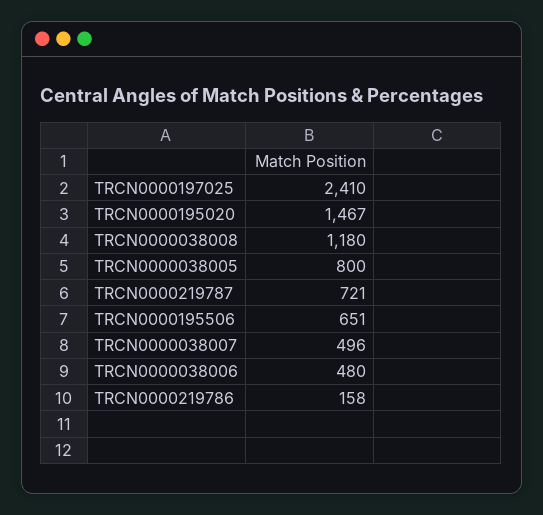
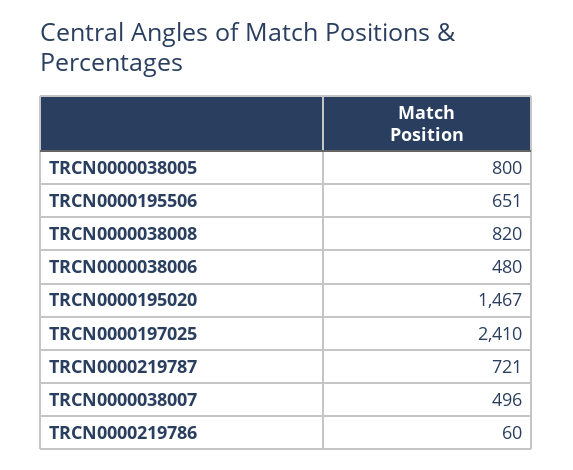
  {
    "TRCN0000197025": 2410,
    "TRCN0000195020": 1467,
-   "TRCN0000038008": 1180,
+   "TRCN0000038008": 820,
    "TRCN0000038005": 800,
    "TRCN0000219787": 721,
    "TRCN0000195506": 651,
    "TRCN0000038007": 496,
    "TRCN0000038006": 480,
-   "TRCN0000219786": 158
+   "TRCN0000219786": 60
  }

